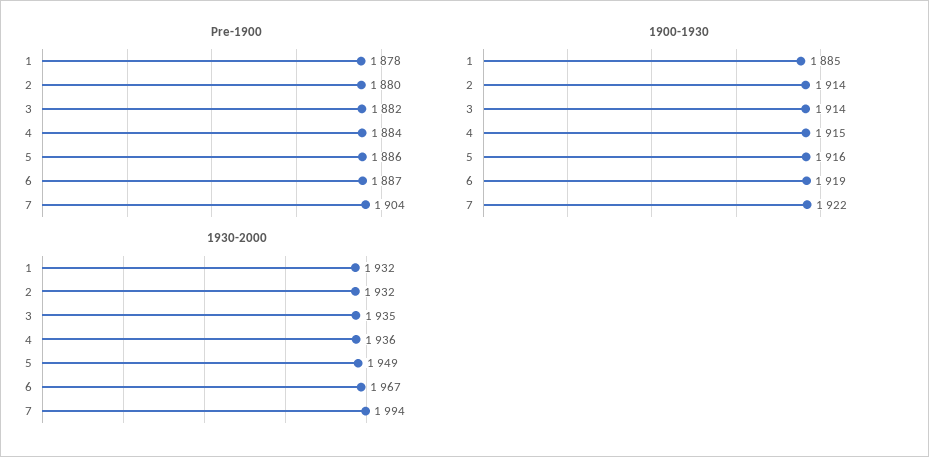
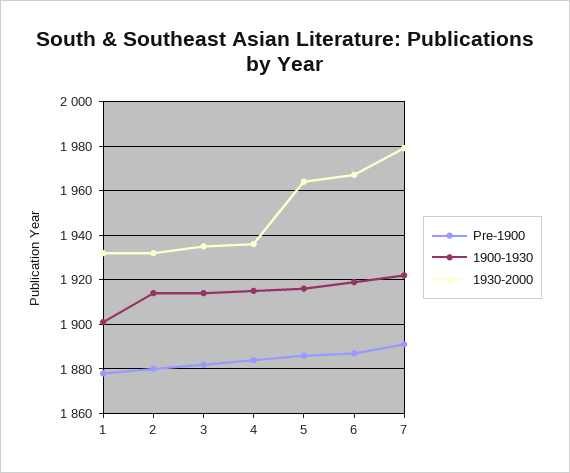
  {
    "Pre-1900": {
      "1": 1878,
      "2": 1880,
      "3": 1882,
      "4": 1884,
      "5": 1886,
      "6": 1887,
-     "7": 1904
+     "7": 1890
    },
    "1900-1930": {
-     "1": 1885,
+     "1": 1900,
      "2": 1914,
      "3": 1914,
      "4": 1915,
      "5": 1916,
      "6": 1919,
      "7": 1922
    },
    "1930-2000": {
      "1": 1932,
      "2": 1932,
      "3": 1935,
      "4": 1936,
-     "5": 1949,
+     "5": 1965,
      "6": 1967,
-     "7": 1994
+     "7": 1980
    }
  }

